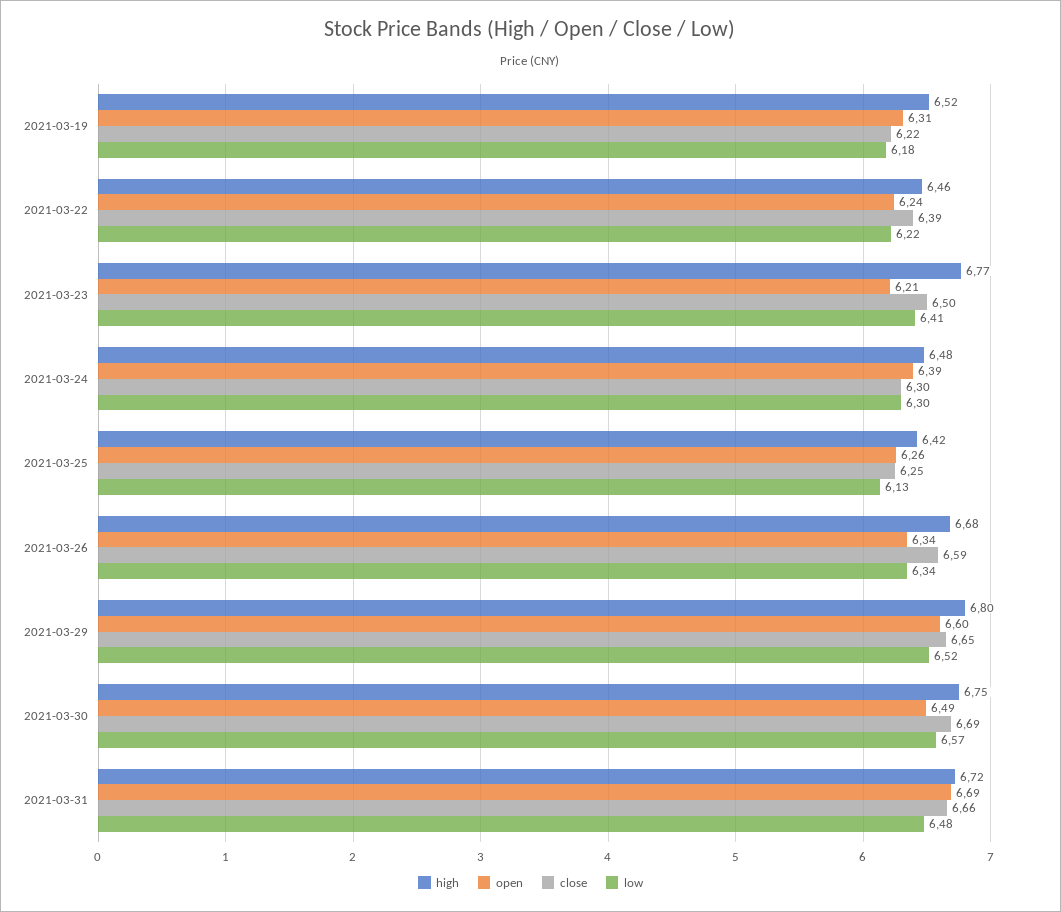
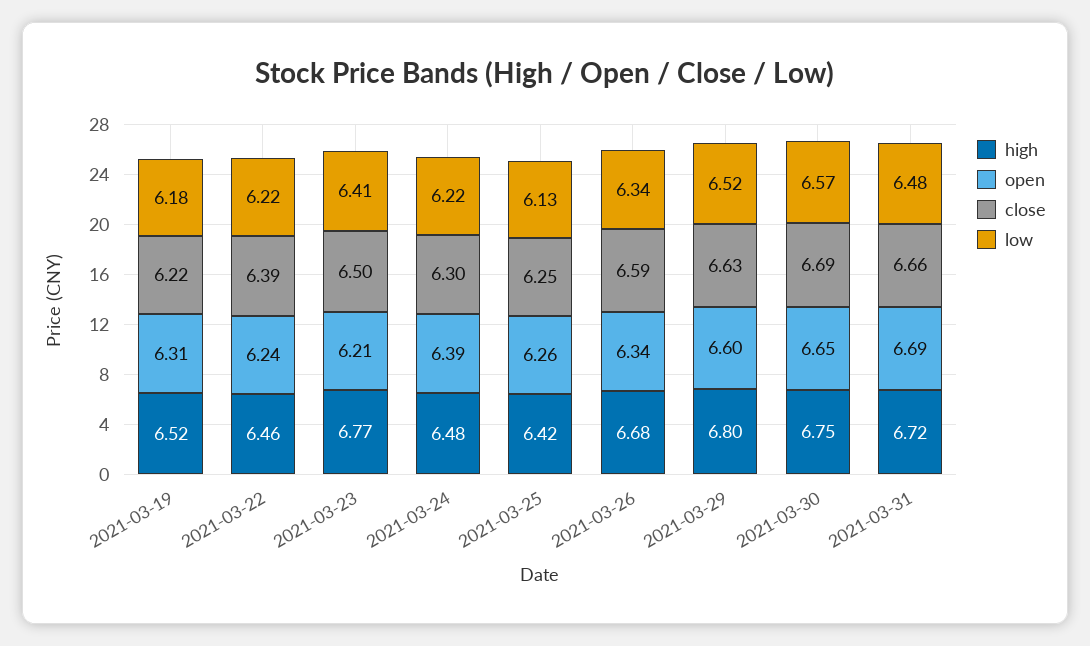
  {
    "high": {
      "2021-03-19": 6.52,
      "2021-03-22": 6.46,
      "2021-03-23": 6.77,
      "2021-03-24": 6.48,
      "2021-03-25": 6.42,
      "2021-03-26": 6.68,
      "2021-03-29": 6.8,
      "2021-03-30": 6.75,
      "2021-03-31": 6.72
    },
    "open": {
      "2021-03-19": 6.31,
      "2021-03-22": 6.24,
      "2021-03-23": 6.21,
      "2021-03-24": 6.39,
      "2021-03-25": 6.26,
      "2021-03-26": 6.34,
      "2021-03-29": 6.6,
-     "2021-03-30": 6.49,
+     "2021-03-30": 6.65,
      "2021-03-31": 6.69
    },
    "close": {
      "2021-03-19": 6.22,
      "2021-03-22": 6.39,
      "2021-03-23": 6.5,
      "2021-03-24": 6.3,
      "2021-03-25": 6.25,
      "2021-03-26": 6.59,
-     "2021-03-29": 6.65,
+     "2021-03-29": 6.63,
      "2021-03-30": 6.69,
      "2021-03-31": 6.66
    },
    "low": {
      "2021-03-19": 6.18,
      "2021-03-22": 6.22,
      "2021-03-23": 6.41,
-     "2021-03-24": 6.3,
+     "2021-03-24": 6.22,
      "2021-03-25": 6.13,
      "2021-03-26": 6.34,
      "2021-03-29": 6.52,
      "2021-03-30": 6.57,
      "2021-03-31": 6.48
    }
  }

